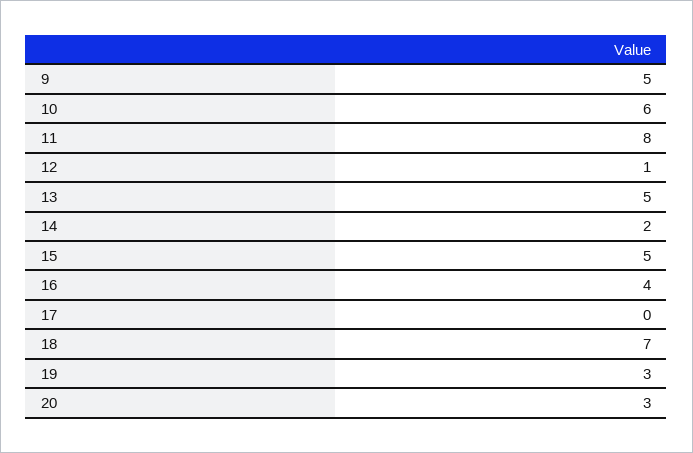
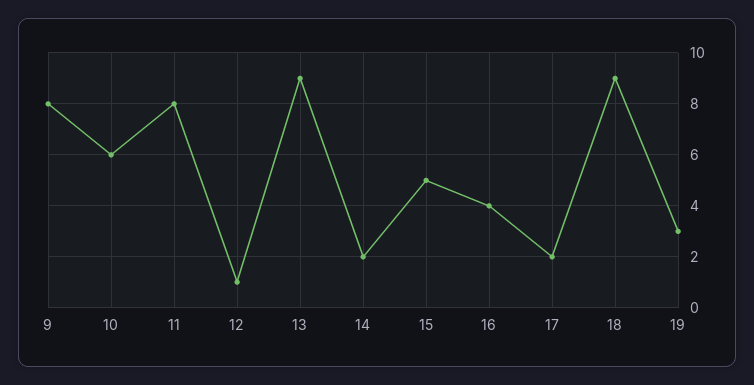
  {
-   "9": 5,
+   "9": 8,
    "10": 6,
    "11": 8,
    "12": 1,
-   "13": 5,
+   "13": 9,
    "14": 2,
    "15": 5,
    "16": 4,
-   "17": 0,
+   "17": 2,
-   "18": 7,
+   "18": 9,
-   "19": 3,
+   "19": 3
-   "20": 3
  }

